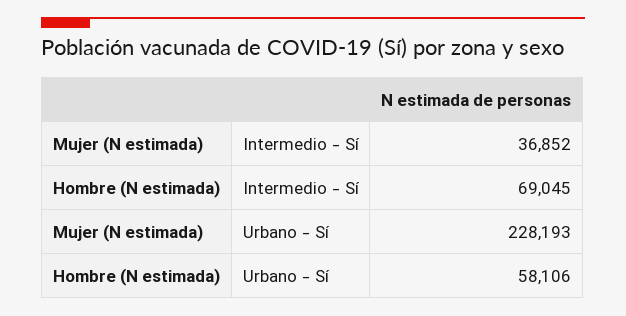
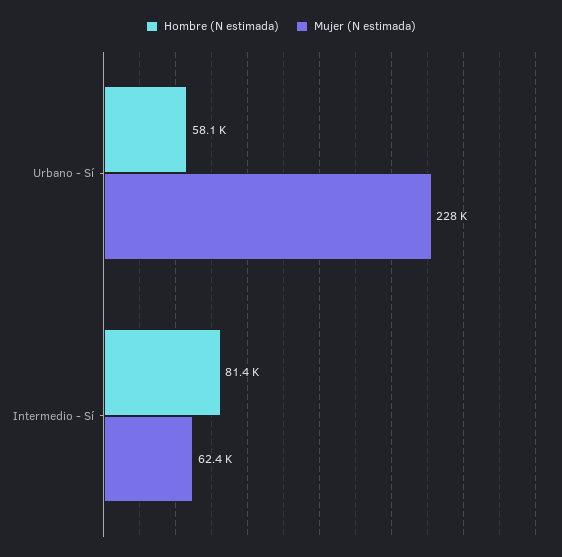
  {
    "Mujer (N estimada)": {
-     "Intermedio - Sí": 36852,
+     "Intermedio - Sí": 62400,
      "Urbano - Sí": 228193
    },
    "Hombre (N estimada)": {
-     "Intermedio - Sí": 69045,
+     "Intermedio - Sí": 81400,
      "Urbano - Sí": 58106
    }
  }

